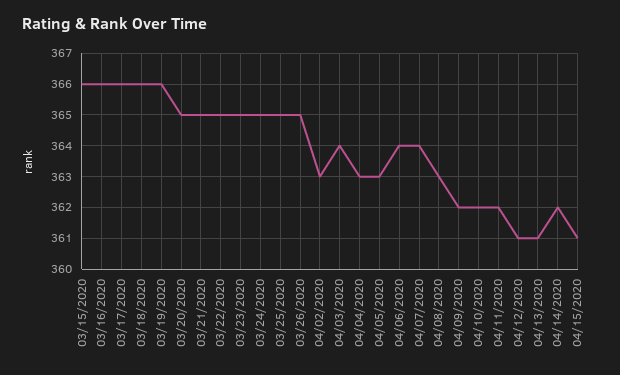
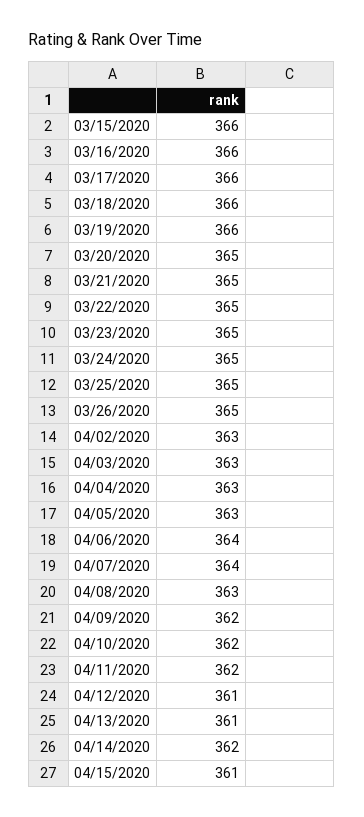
  {
    "03/15/2020": 366,
    "03/16/2020": 366,
    "03/17/2020": 366,
    "03/18/2020": 366,
    "03/19/2020": 366,
    "03/20/2020": 365,
    "03/21/2020": 365,
    "03/22/2020": 365,
    "03/23/2020": 365,
    "03/24/2020": 365,
    "03/25/2020": 365,
    "03/26/2020": 365,
    "04/02/2020": 363,
-   "04/03/2020": 364,
+   "04/03/2020": 363,
    "04/04/2020": 363,
    "04/05/2020": 363,
    "04/06/2020": 364,
    "04/07/2020": 364,
    "04/08/2020": 363,
    "04/09/2020": 362,
    "04/10/2020": 362,
    "04/11/2020": 362,
    "04/12/2020": 361,
    "04/13/2020": 361,
    "04/14/2020": 362,
    "04/15/2020": 361
  }

